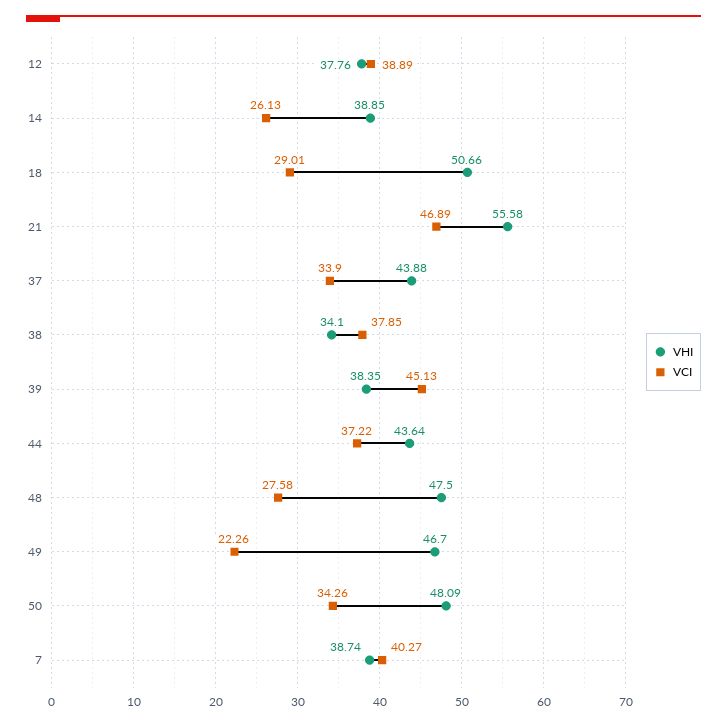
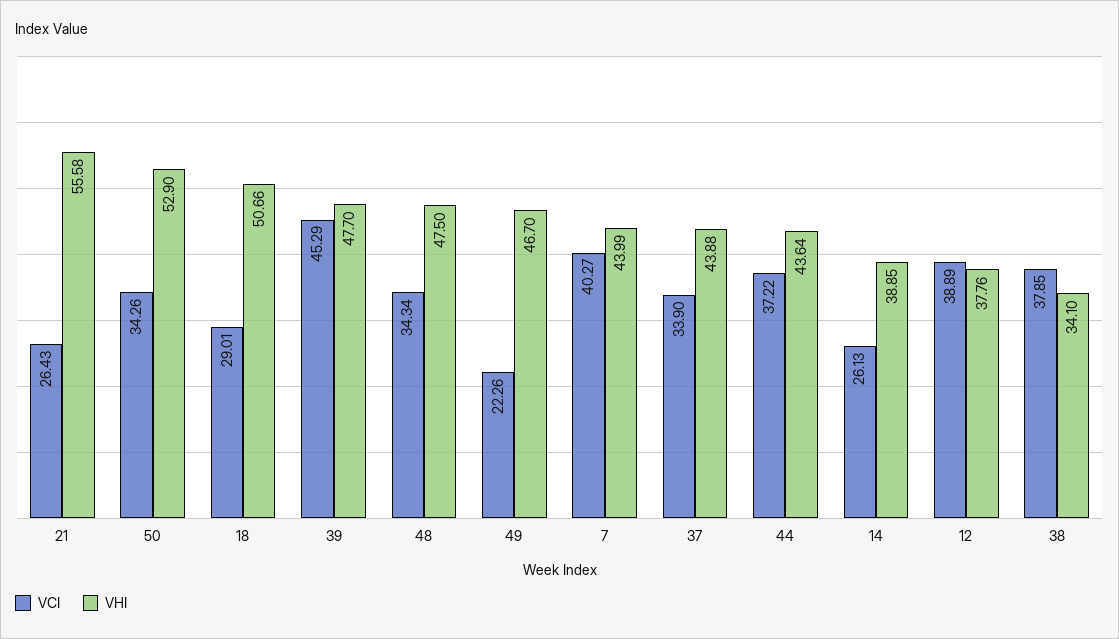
  {
    "VHI": {
      "12": 37.76,
      "14": 38.85,
      "18": 50.66,
      "21": 55.58,
      "37": 43.88,
      "38": 34.1,
-     "39": 38.35,
+     "39": 47.7,
      "44": 43.64,
      "48": 47.5,
      "49": 46.7,
-     "50": 48.09,
+     "50": 52.9,
-     "7": 38.74
+     "7": 43.99
    },
    "VCI": {
      "12": 38.89,
      "14": 26.13,
      "18": 29.01,
-     "21": 46.89,
+     "21": 26.43,
      "37": 33.9,
      "38": 37.85,
-     "39": 45.13,
+     "39": 45.29,
      "44": 37.22,
-     "48": 27.58,
+     "48": 34.34,
      "49": 22.26,
      "50": 34.26,
      "7": 40.27
    }
  }

